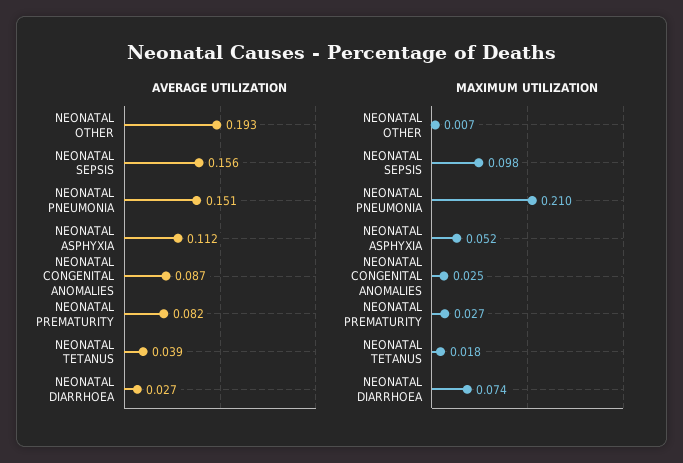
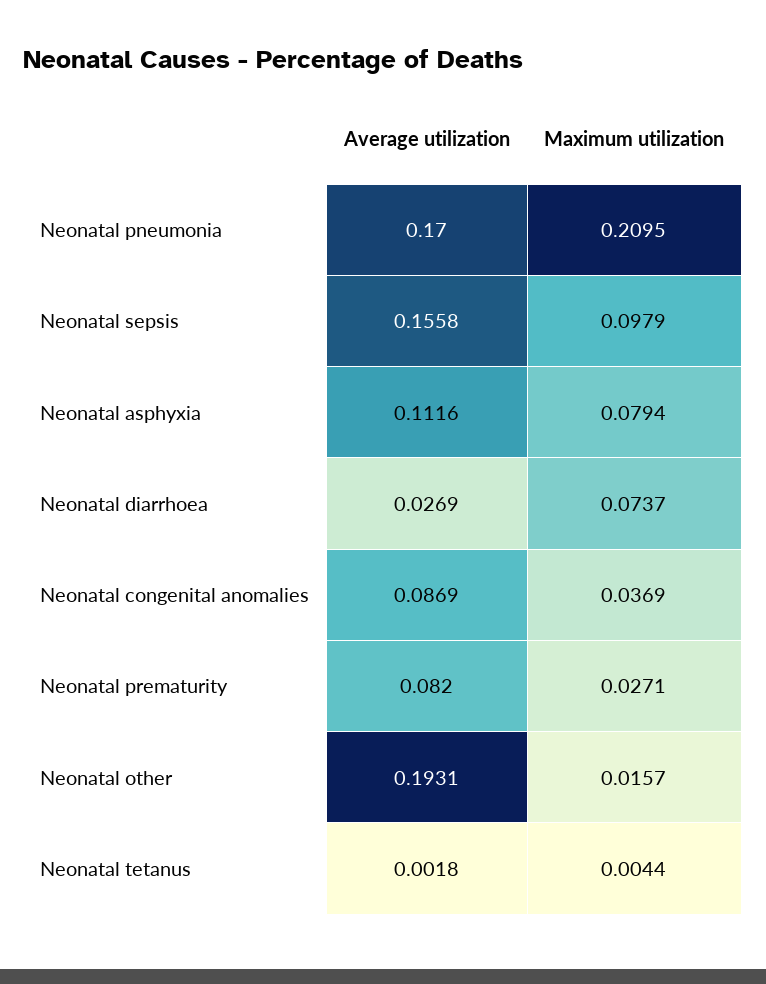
  {
    "AVERAGE UTILIZATION": {
      "NEONATAL OTHER": 0.1931,
      "NEONATAL SEPSIS": 0.1558,
-     "NEONATAL PNEUMONIA": 0.151,
+     "NEONATAL PNEUMONIA": 0.17,
      "NEONATAL ASPHYXIA": 0.1116,
      "NEONATAL CONGENITAL ANOMALIES": 0.0869,
      "NEONATAL PREMATURITY": 0.082,
-     "NEONATAL TETANUS": 0.039,
+     "NEONATAL TETANUS": 0.0018,
      "NEONATAL DIARRHOEA": 0.0269
    },
    "MAXIMUM UTILIZATION": {
-     "NEONATAL OTHER": 0.007,
+     "NEONATAL OTHER": 0.0157,
      "NEONATAL SEPSIS": 0.0979,
      "NEONATAL PNEUMONIA": 0.2095,
-     "NEONATAL ASPHYXIA": 0.052,
+     "NEONATAL ASPHYXIA": 0.0794,
-     "NEONATAL CONGENITAL ANOMALIES": 0.025,
+     "NEONATAL CONGENITAL ANOMALIES": 0.0369,
      "NEONATAL PREMATURITY": 0.0271,
-     "NEONATAL TETANUS": 0.018,
+     "NEONATAL TETANUS": 0.0044,
      "NEONATAL DIARRHOEA": 0.0737
    }
  }

